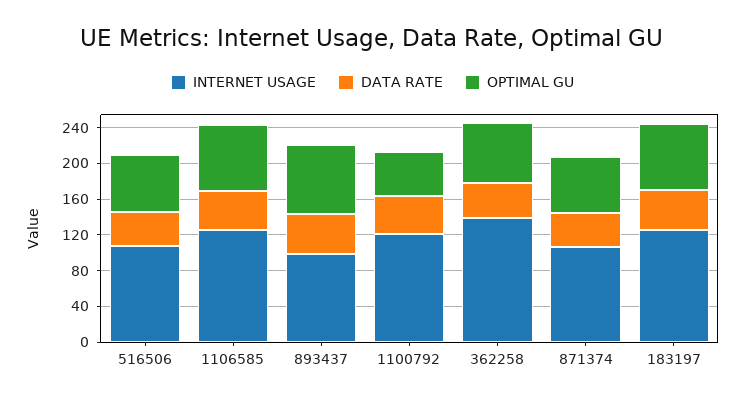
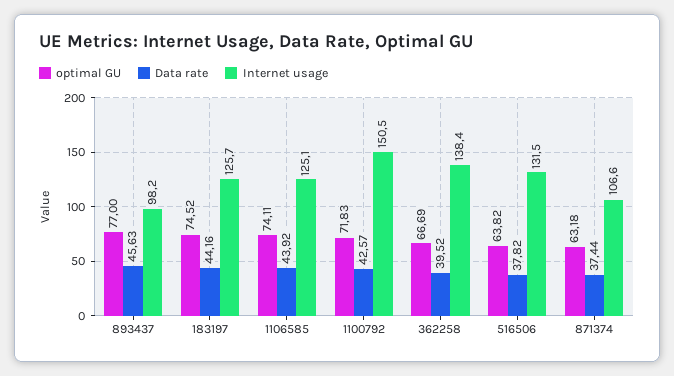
  {
    "INTERNET USAGE": {
-     "516506": 110,
+     "516506": 131.5,
      "1106585": 125.1,
      "893437": 98.2,
-     "1100792": 120,
+     "1100792": 150.5,
      "362258": 138.4,
      "871374": 106.6,
      "183197": 125.7
    },
    "DATA RATE": {
      "516506": 37.82,
      "1106585": 43.92,
      "893437": 45.63,
      "1100792": 42.57,
      "362258": 39.52,
      "871374": 37.44,
      "183197": 44.16
    },
    "OPTIMAL GU": {
      "516506": 63.82,
      "1106585": 74.11,
      "893437": 77,
-     "1100792": 50,
+     "1100792": 71.83,
      "362258": 66.69,
      "871374": 63.18,
      "183197": 74.52
    }
  }

